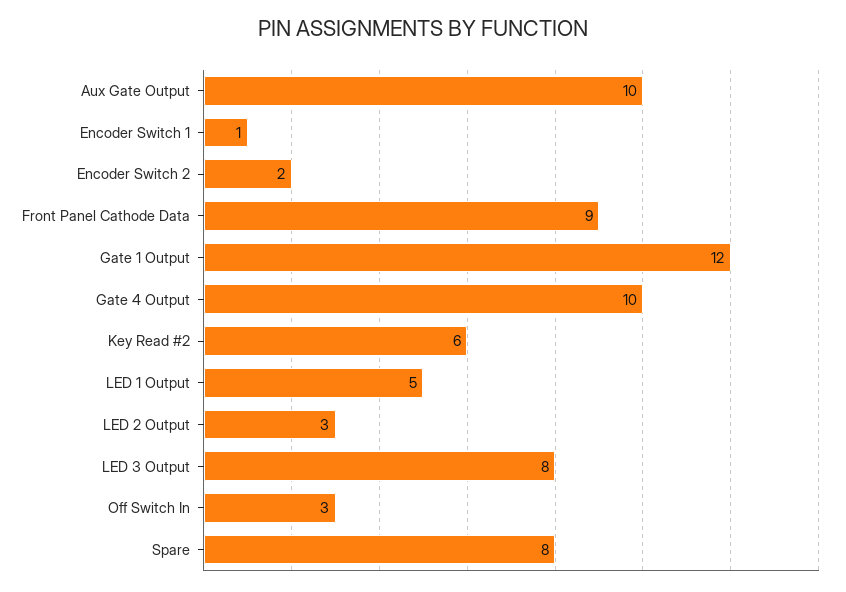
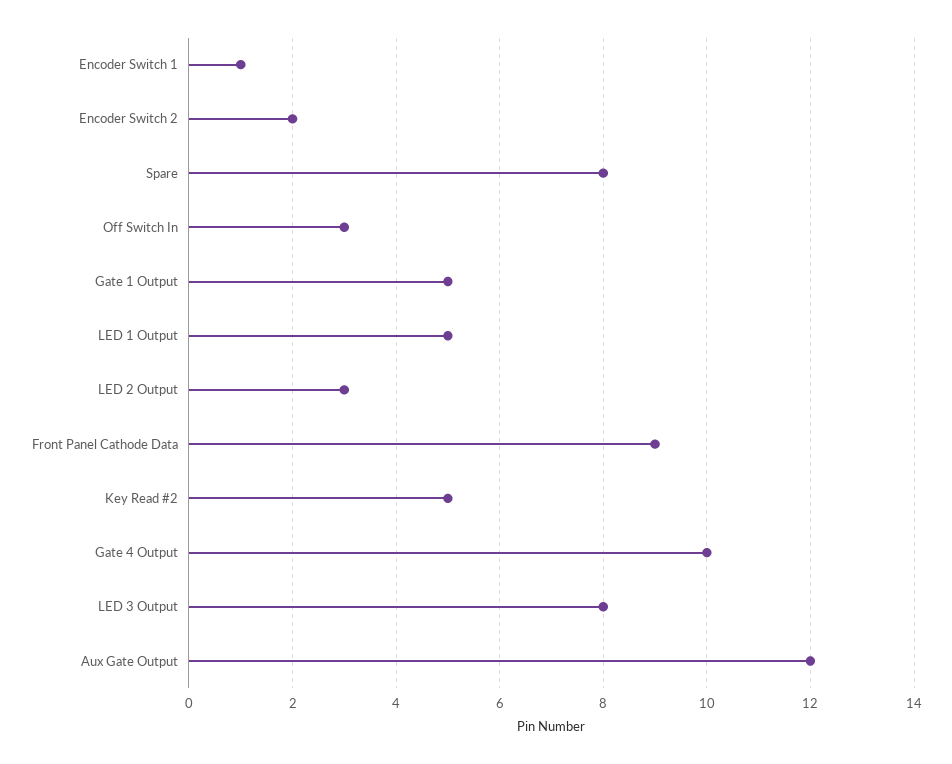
  {
-   "Aux Gate Output": 10,
+   "Aux Gate Output": 12,
    "Encoder Switch 1": 1,
    "Encoder Switch 2": 2,
    "Front Panel Cathode Data": 9,
-   "Gate 1 Output": 12,
+   "Gate 1 Output": 5,
    "Gate 4 Output": 10,
-   "Key Read #2": 6,
+   "Key Read #2": 5,
    "LED 1 Output": 5,
    "LED 2 Output": 3,
    "LED 3 Output": 8,
    "Off Switch In": 3,
    "Spare": 8
  }

